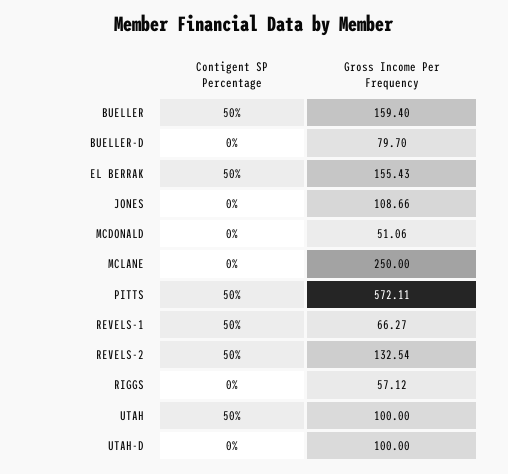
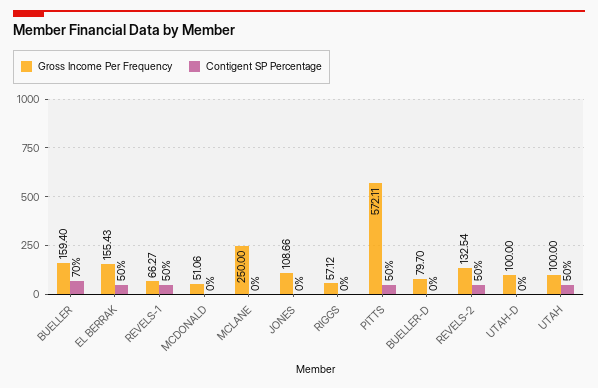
  {
    "Contigent SP Percentage": {
-     "BUELLER": 50,
+     "BUELLER": 70,
      "BUELLER-D": 0,
      "EL BERRAK": 50,
      "JONES": 0,
      "MCDONALD": 0,
      "MCLANE": 0,
      "PITTS": 50,
      "REVELS-1": 50,
      "REVELS-2": 50,
      "RIGGS": 0,
      "UTAH": 50,
      "UTAH-D": 0
    },
    "Gross Income Per Frequency": {
      "BUELLER": 159.4,
      "BUELLER-D": 79.7,
      "EL BERRAK": 155.43,
      "JONES": 108.66,
      "MCDONALD": 51.06,
      "MCLANE": 250,
      "PITTS": 572.11,
      "REVELS-1": 66.27,
      "REVELS-2": 132.54,
      "RIGGS": 57.12,
      "UTAH": 100,
      "UTAH-D": 100
    }
  }

